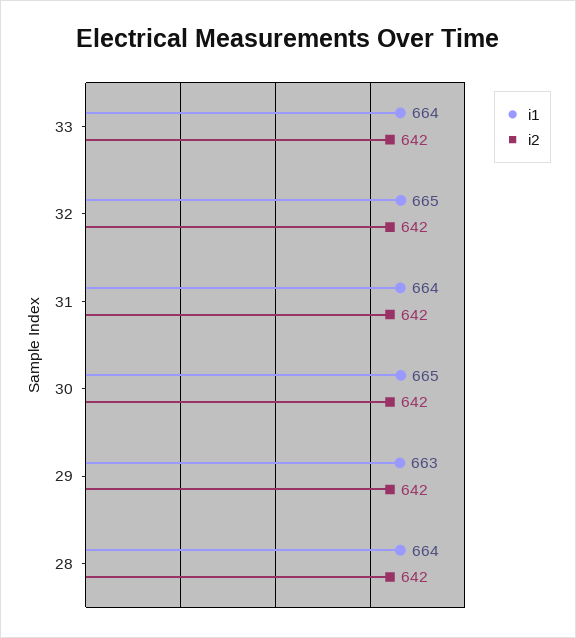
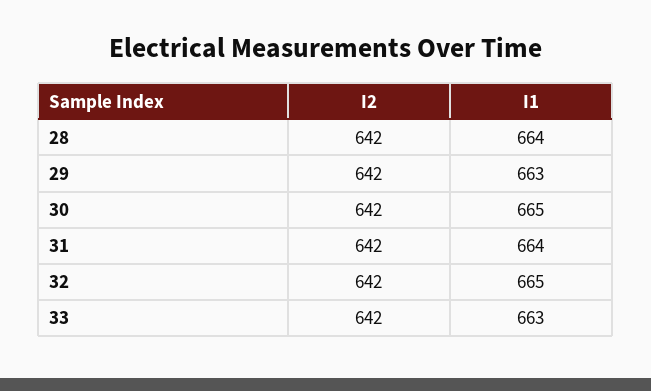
  {
    "i1": {
-     "33": 664,
+     "33": 663,
      "32": 665,
      "31": 664,
      "30": 665,
      "29": 663,
      "28": 664
    },
    "i2": {
      "33": 642,
      "32": 642,
      "31": 642,
      "30": 642,
      "29": 642,
      "28": 642
    }
  }

